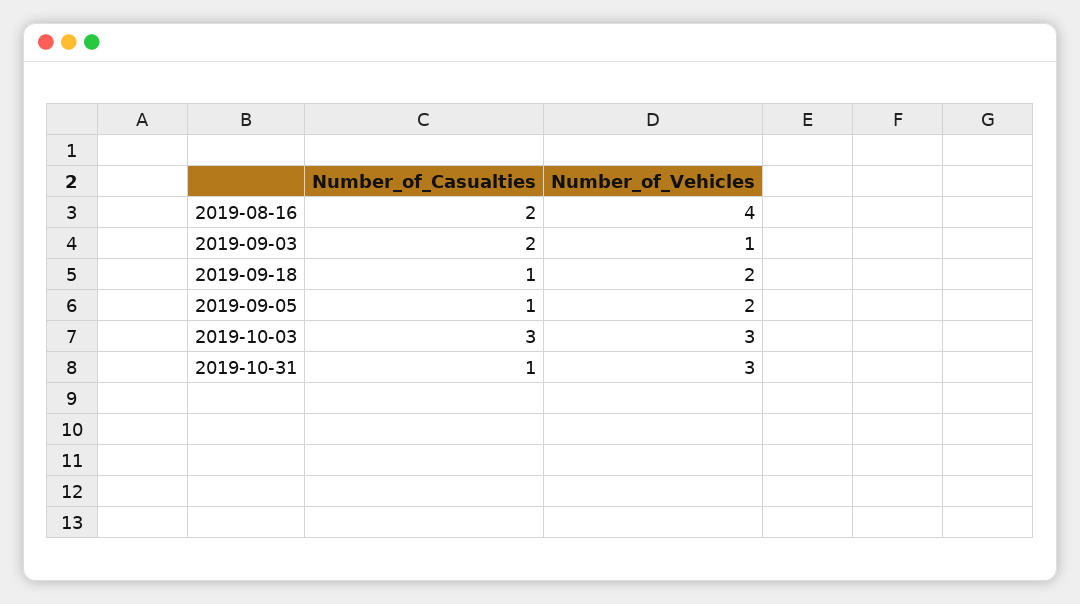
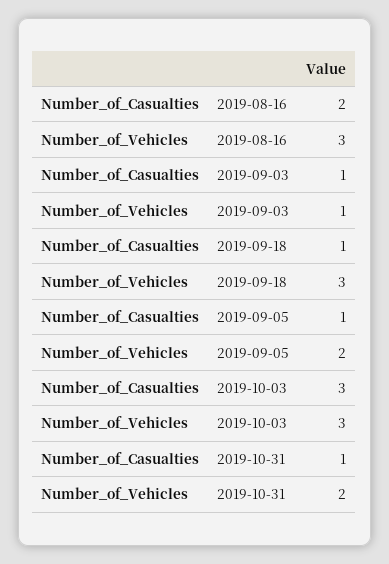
  {
    "Number_of_Casualties": {
      "2019-08-16": 2,
-     "2019-09-03": 2,
+     "2019-09-03": 1,
      "2019-09-18": 1,
      "2019-09-05": 1,
      "2019-10-03": 3,
      "2019-10-31": 1
    },
    "Number_of_Vehicles": {
-     "2019-08-16": 4,
+     "2019-08-16": 3,
      "2019-09-03": 1,
-     "2019-09-18": 2,
+     "2019-09-18": 3,
      "2019-09-05": 2,
      "2019-10-03": 3,
-     "2019-10-31": 3
+     "2019-10-31": 2
    }
  }

